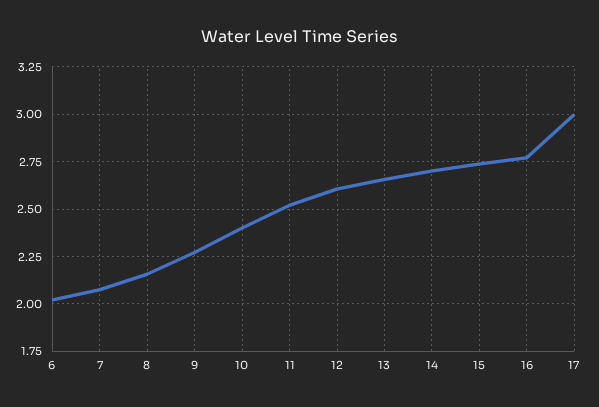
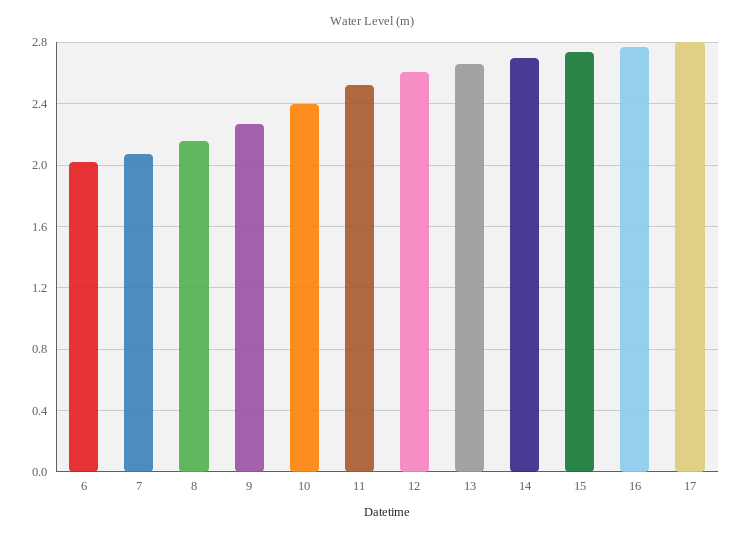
  {
    "6": 2,
    "7": 2.1,
    "8": 2.15,
    "9": 2.25,
    "10": 2.4,
    "11": 2.5,
    "12": 2.6,
    "13": 2.65,
    "14": 2.7,
    "15": 2.75,
    "16": 2.75,
-   "17": 3
+   "17": 2.8
  }

